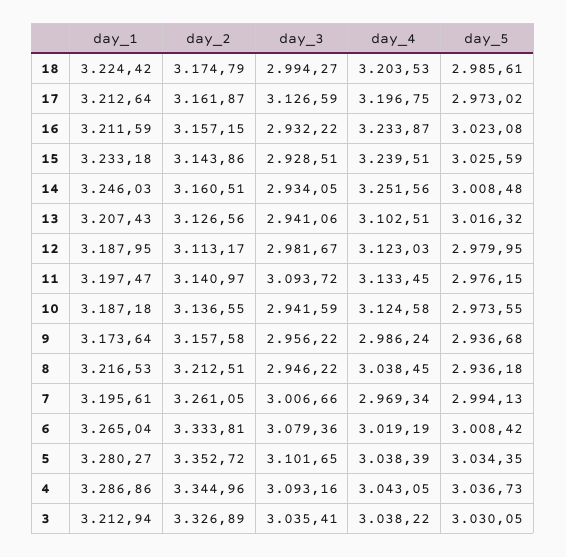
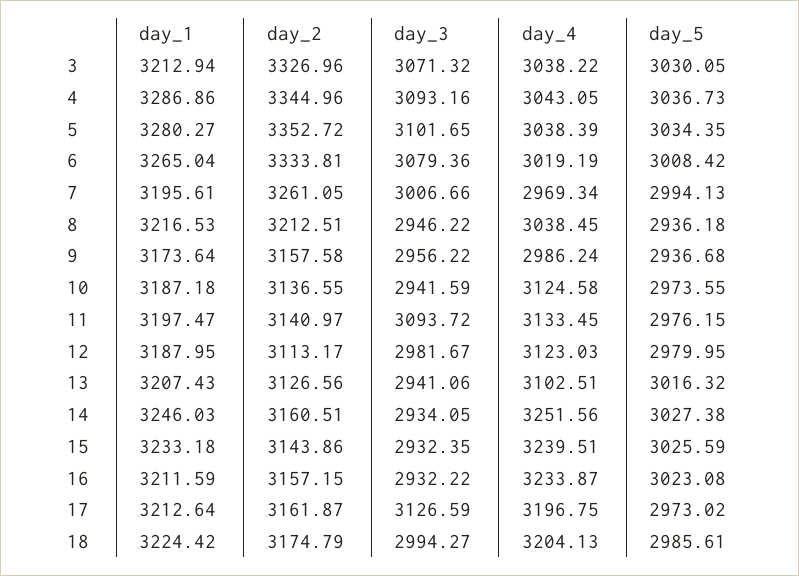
  {
    "day_1": {
      "18": 3224.42,
      "17": 3212.64,
      "16": 3211.59,
      "15": 3233.18,
      "14": 3246.03,
      "13": 3207.43,
      "12": 3187.95,
      "11": 3197.47,
      "10": 3187.18,
      "9": 3173.64,
      "8": 3216.53,
      "7": 3195.61,
      "6": 3265.04,
      "5": 3280.27,
      "4": 3286.86,
      "3": 3212.94
    },
    "day_2": {
      "18": 3174.79,
      "17": 3161.87,
      "16": 3157.15,
      "15": 3143.86,
      "14": 3160.51,
      "13": 3126.56,
      "12": 3113.17,
      "11": 3140.97,
      "10": 3136.55,
      "9": 3157.58,
      "8": 3212.51,
      "7": 3261.05,
      "6": 3333.81,
      "5": 3352.72,
      "4": 3344.96,
-     "3": 3326.89
+     "3": 3326.96
    },
    "day_3": {
      "18": 2994.27,
      "17": 3126.59,
      "16": 2932.22,
-     "15": 2928.51,
+     "15": 2932.35,
      "14": 2934.05,
      "13": 2941.06,
      "12": 2981.67,
      "11": 3093.72,
      "10": 2941.59,
      "9": 2956.22,
      "8": 2946.22,
      "7": 3006.66,
      "6": 3079.36,
      "5": 3101.65,
      "4": 3093.16,
-     "3": 3035.41
+     "3": 3071.32
    },
    "day_4": {
-     "18": 3203.53,
+     "18": 3204.13,
      "17": 3196.75,
      "16": 3233.87,
      "15": 3239.51,
      "14": 3251.56,
      "13": 3102.51,
      "12": 3123.03,
      "11": 3133.45,
      "10": 3124.58,
      "9": 2986.24,
      "8": 3038.45,
      "7": 2969.34,
      "6": 3019.19,
      "5": 3038.39,
      "4": 3043.05,
      "3": 3038.22
    },
    "day_5": {
      "18": 2985.61,
      "17": 2973.02,
      "16": 3023.08,
      "15": 3025.59,
-     "14": 3008.48,
+     "14": 3027.38,
      "13": 3016.32,
      "12": 2979.95,
      "11": 2976.15,
      "10": 2973.55,
      "9": 2936.68,
      "8": 2936.18,
      "7": 2994.13,
      "6": 3008.42,
      "5": 3034.35,
      "4": 3036.73,
      "3": 3030.05
    }
  }

